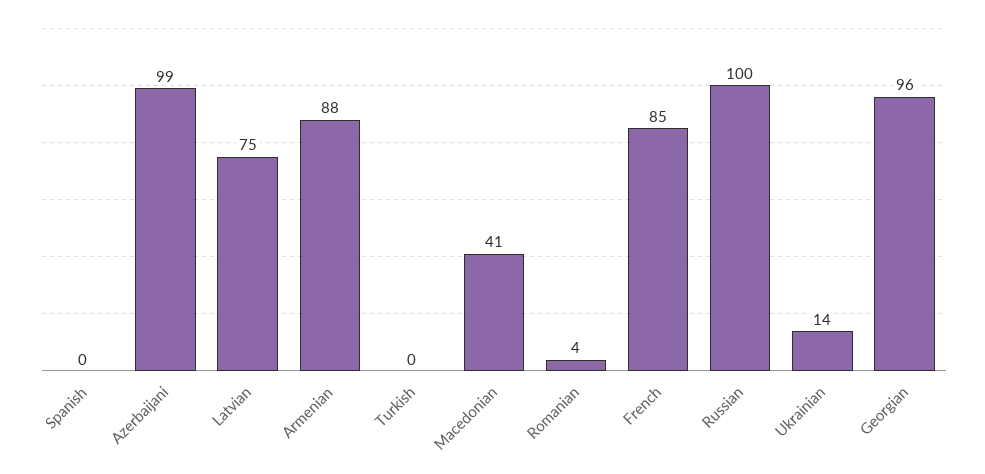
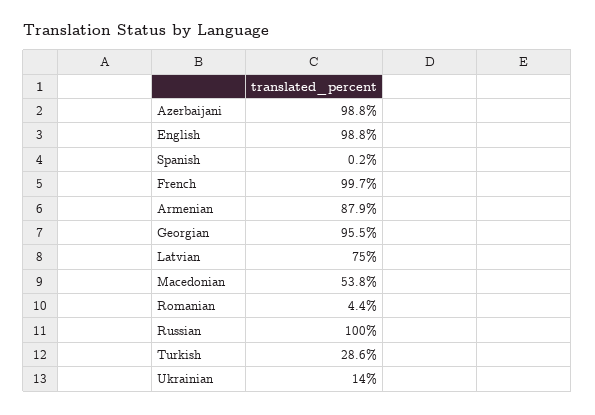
  {
    "Spanish": 0.2,
    "Azerbaijani": 98.8,
    "Latvian": 75,
    "Armenian": 87.9,
-   "Turkish": 0,
+   "Turkish": 28.6,
-   "Macedonian": 41,
+   "Macedonian": 53.8,
    "Romanian": 4.4,
-   "French": 85,
+   "French": 99.7,
    "Russian": 100,
    "Ukrainian": 14,
-   "Georgian": 95.5
+   "Georgian": 95.5,
+   "English": 98.8
  }

